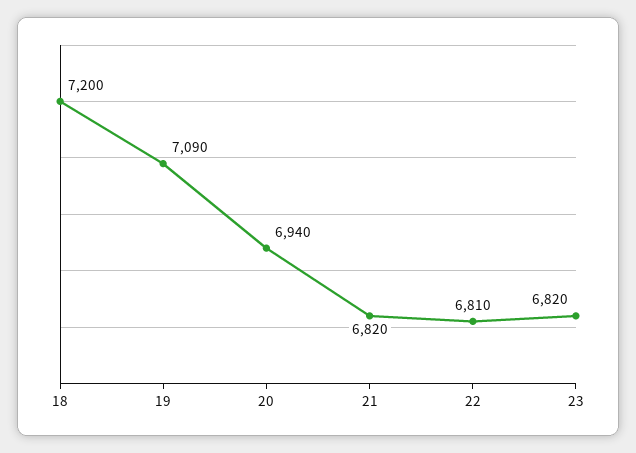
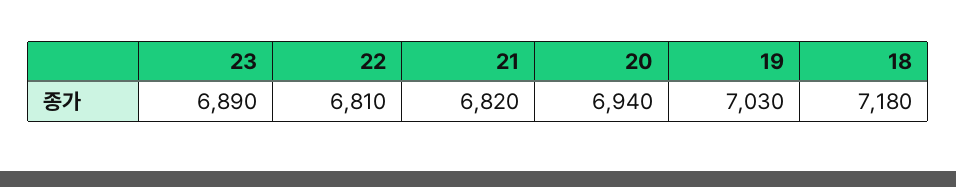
  {
-   "18": 7200,
+   "18": 7180,
-   "19": 7090,
+   "19": 7030,
    "20": 6940,
    "21": 6820,
    "22": 6810,
-   "23": 6820
+   "23": 6890
  }

